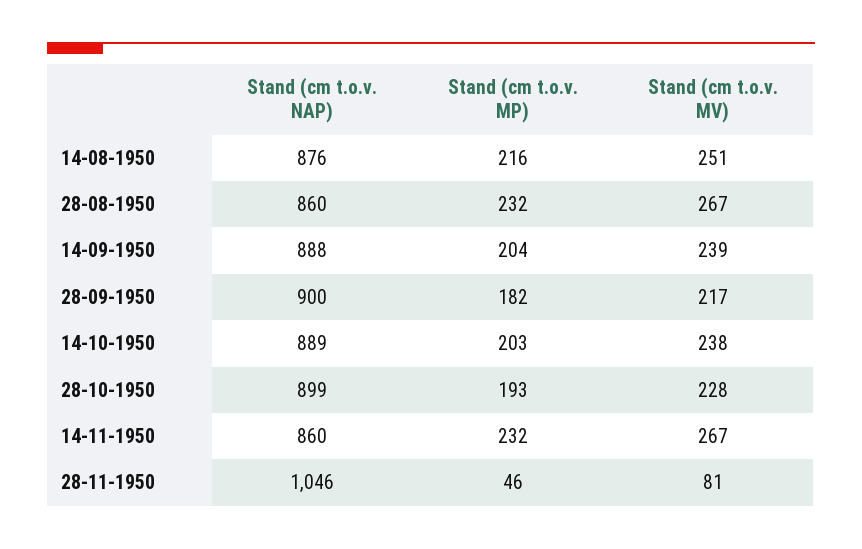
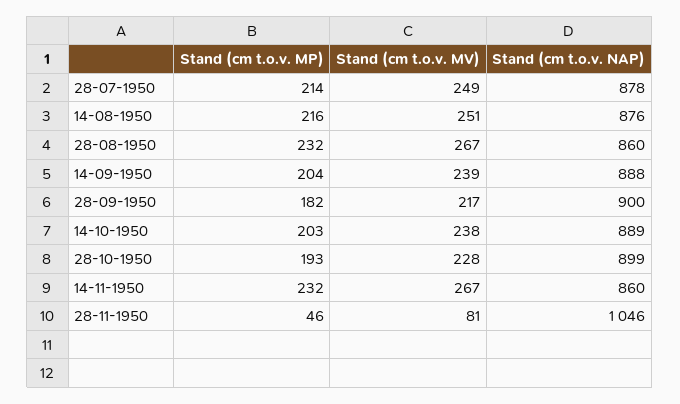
  {
    "Stand (cm t.o.v. NAP)": {
      "14-08-1950": 876,
      "28-08-1950": 860,
      "14-09-1950": 888,
      "28-09-1950": 900,
      "14-10-1950": 889,
      "28-10-1950": 899,
      "14-11-1950": 860,
-     "28-11-1950": 1046
+     "28-11-1950": 1046,
+     "28-07-1950": 878
    },
    "Stand (cm t.o.v. MP)": {
      "14-08-1950": 216,
      "28-08-1950": 232,
      "14-09-1950": 204,
      "28-09-1950": 182,
      "14-10-1950": 203,
      "28-10-1950": 193,
      "14-11-1950": 232,
-     "28-11-1950": 46
+     "28-11-1950": 46,
+     "28-07-1950": 214
    },
    "Stand (cm t.o.v. MV)": {
      "14-08-1950": 251,
      "28-08-1950": 267,
      "14-09-1950": 239,
      "28-09-1950": 217,
      "14-10-1950": 238,
      "28-10-1950": 228,
      "14-11-1950": 267,
-     "28-11-1950": 81
+     "28-11-1950": 81,
+     "28-07-1950": 249
    }
  }

